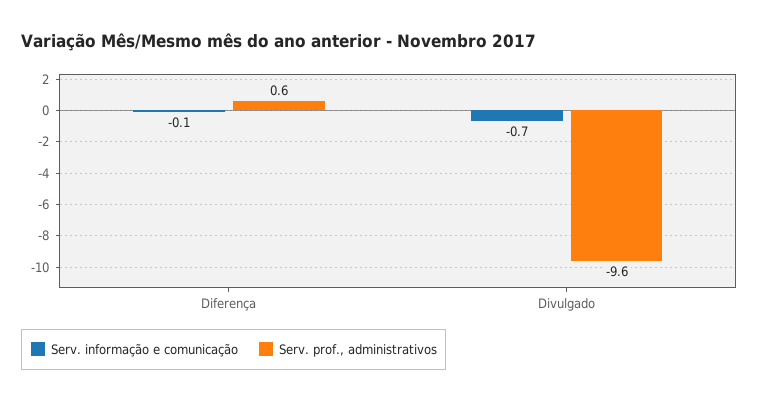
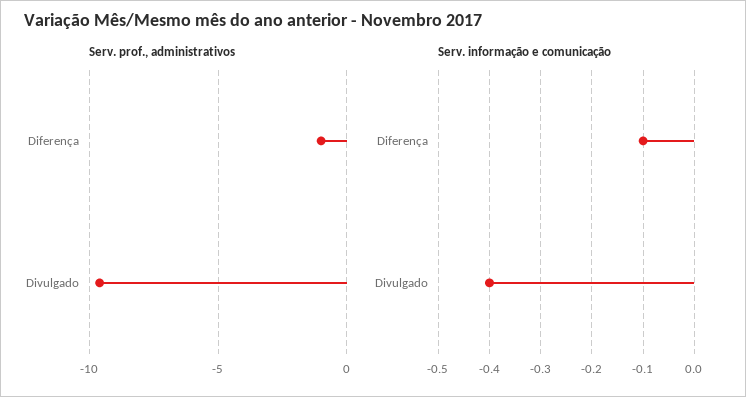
  {
    "Serv. informação e comunicação": {
      "Diferença": -0.1,
-     "Divulgado": -0.7
+     "Divulgado": -0.4
    },
    "Serv. prof., administrativos": {
-     "Diferença": 0.6,
+     "Diferença": -1,
      "Divulgado": -9.6
    }
  }

